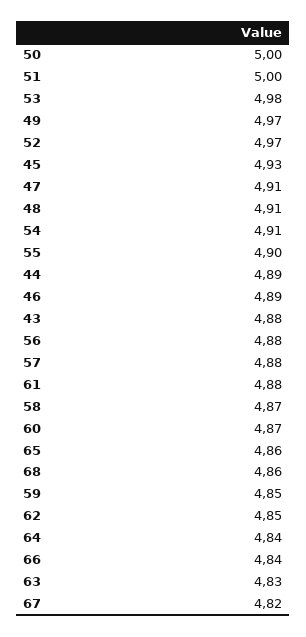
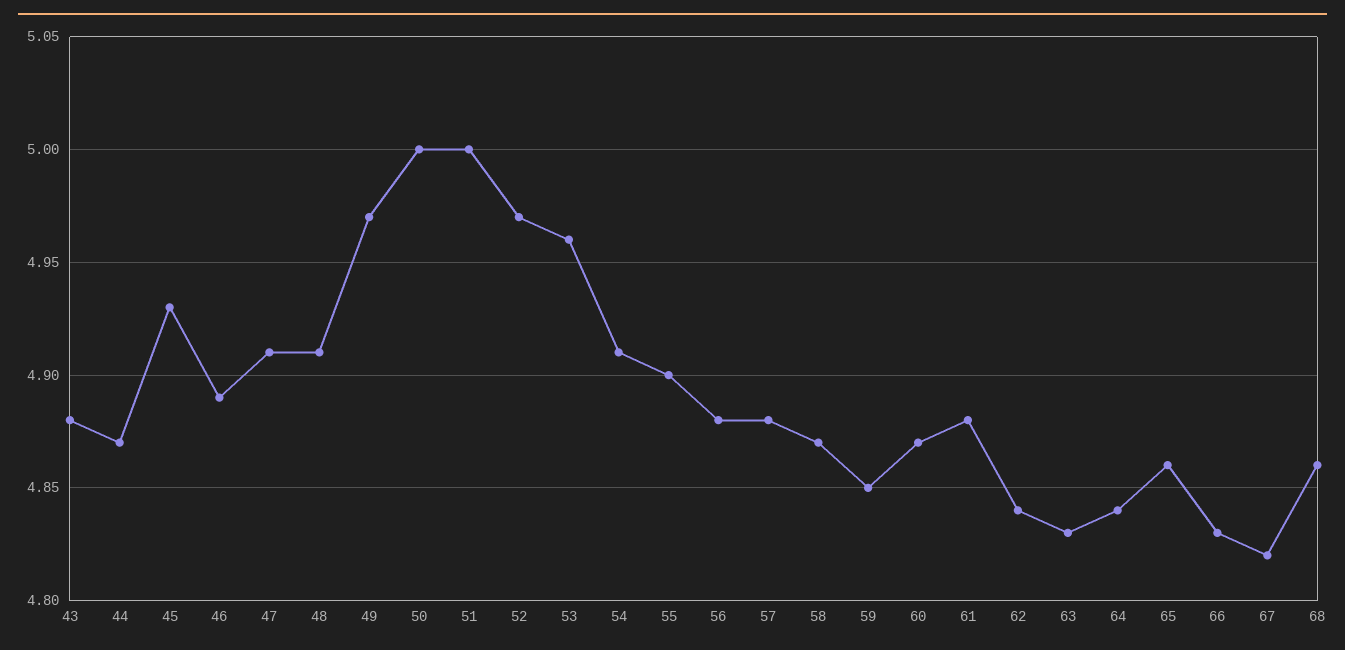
  {
    "50": 5,
    "51": 5,
-   "53": 4.98,
+   "53": 4.96,
    "49": 4.97,
    "52": 4.97,
    "45": 4.93,
    "47": 4.91,
    "48": 4.91,
    "54": 4.91,
    "55": 4.9,
-   "44": 4.89,
+   "44": 4.87,
    "46": 4.89,
    "43": 4.88,
    "56": 4.88,
    "57": 4.88,
    "61": 4.88,
    "58": 4.87,
    "60": 4.87,
    "65": 4.86,
    "68": 4.86,
    "59": 4.85,
-   "62": 4.85,
+   "62": 4.84,
    "64": 4.84,
-   "66": 4.84,
+   "66": 4.83,
    "63": 4.83,
    "67": 4.82
  }

